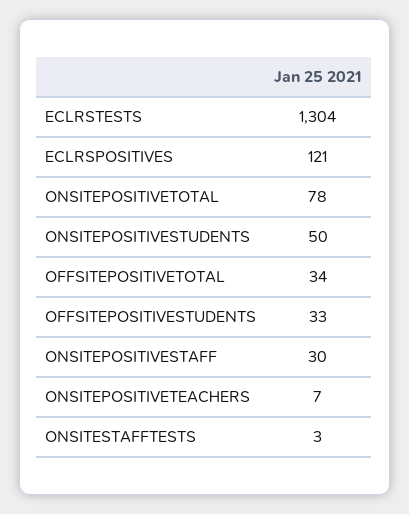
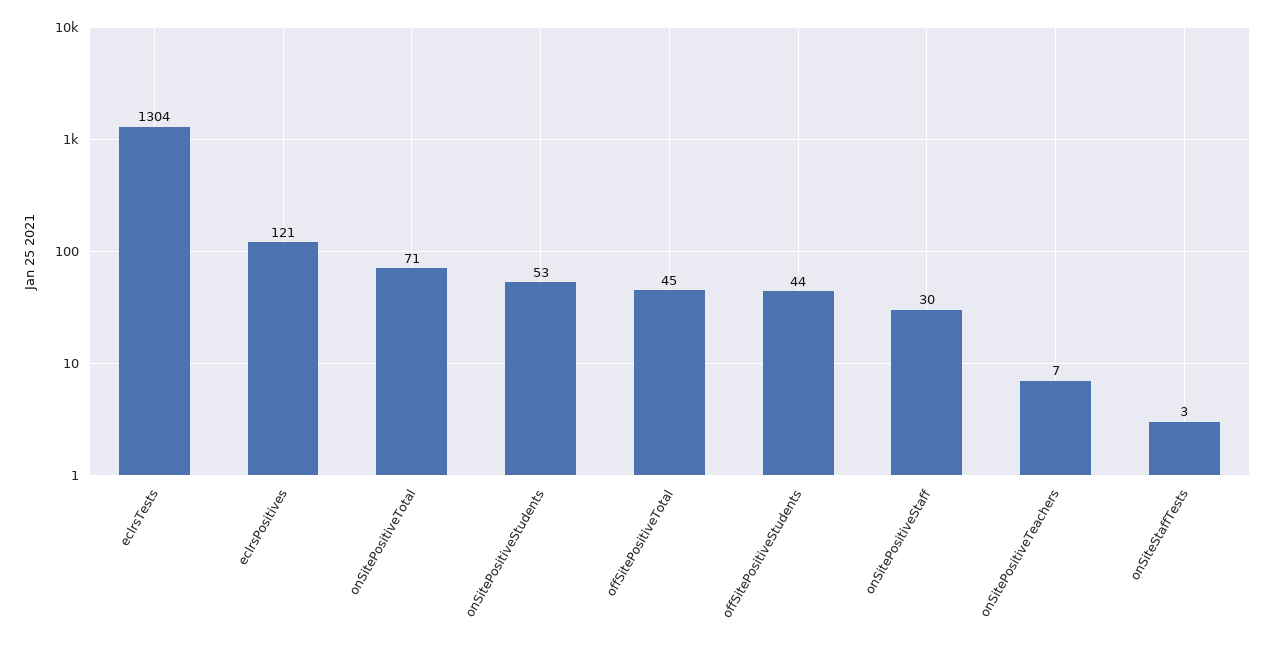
  {
    "ECLRSTESTS": 1304,
    "ECLRSPOSITIVES": 121,
-   "ONSITEPOSITIVETOTAL": 78,
+   "ONSITEPOSITIVETOTAL": 71,
-   "ONSITEPOSITIVESTUDENTS": 50,
+   "ONSITEPOSITIVESTUDENTS": 53,
-   "OFFSITEPOSITIVETOTAL": 34,
+   "OFFSITEPOSITIVETOTAL": 45,
-   "OFFSITEPOSITIVESTUDENTS": 33,
+   "OFFSITEPOSITIVESTUDENTS": 44,
    "ONSITEPOSITIVESTAFF": 30,
    "ONSITEPOSITIVETEACHERS": 7,
    "ONSITESTAFFTESTS": 3
  }

